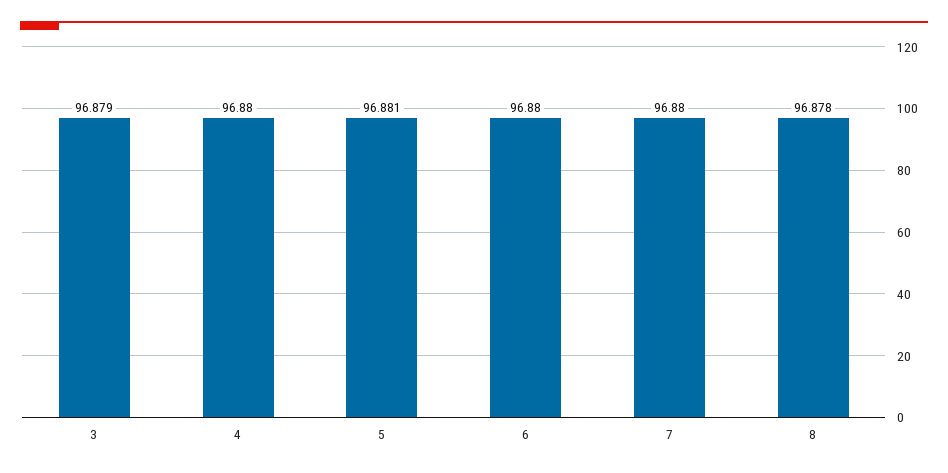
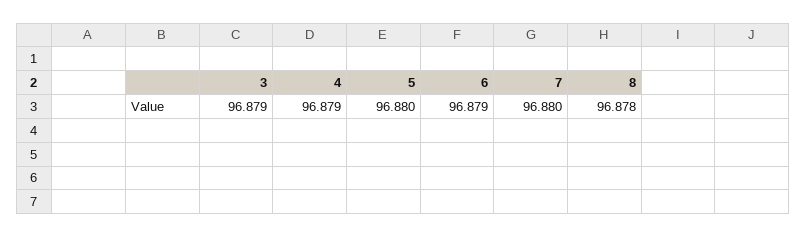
  {
    "3": 96.879,
-   "4": 96.88,
+   "4": 96.879,
-   "5": 96.881,
+   "5": 96.88,
-   "6": 96.88,
+   "6": 96.879,
    "7": 96.88,
    "8": 96.878
  }

